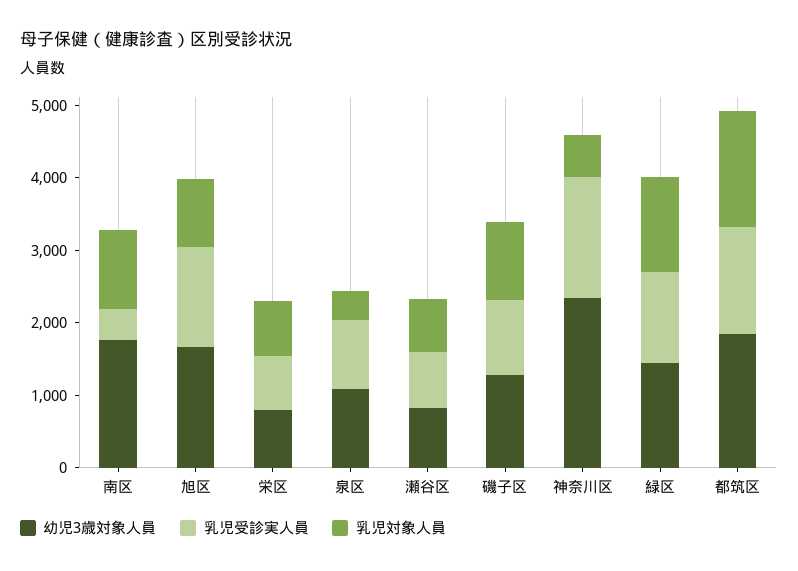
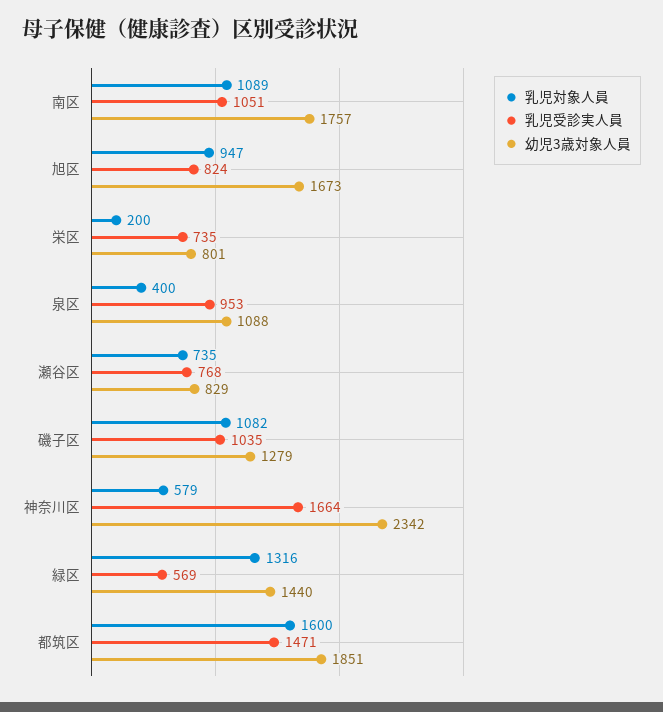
  {
    "幼児3歳対象人員": {
      "南区": 1757,
      "旭区": 1673,
      "栄区": 801,
      "泉区": 1088,
      "瀬谷区": 829,
      "磯子区": 1279,
      "神奈川区": 2342,
      "緑区": 1440,
      "都筑区": 1851
    },
    "乳児受診実人員": {
-     "南区": 400,
+     "南区": 1051,
-     "旭区": 1400,
+     "旭区": 824,
      "栄区": 735,
      "泉区": 953,
      "瀬谷区": 768,
      "磯子区": 1035,
      "神奈川区": 1664,
-     "緑区": 1200,
+     "緑区": 569,
      "都筑区": 1471
    },
    "乳児対象人員": {
      "南区": 1089,
      "旭区": 947,
-     "栄区": 800,
+     "栄区": 200,
      "泉区": 400,
      "瀬谷区": 735,
      "磯子区": 1082,
      "神奈川区": 579,
      "緑区": 1316,
      "都筑区": 1600
    }
  }

